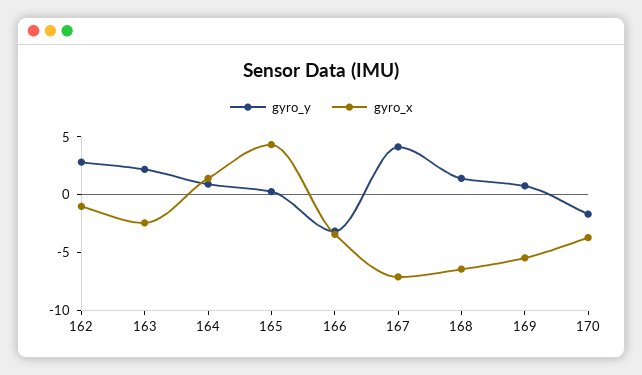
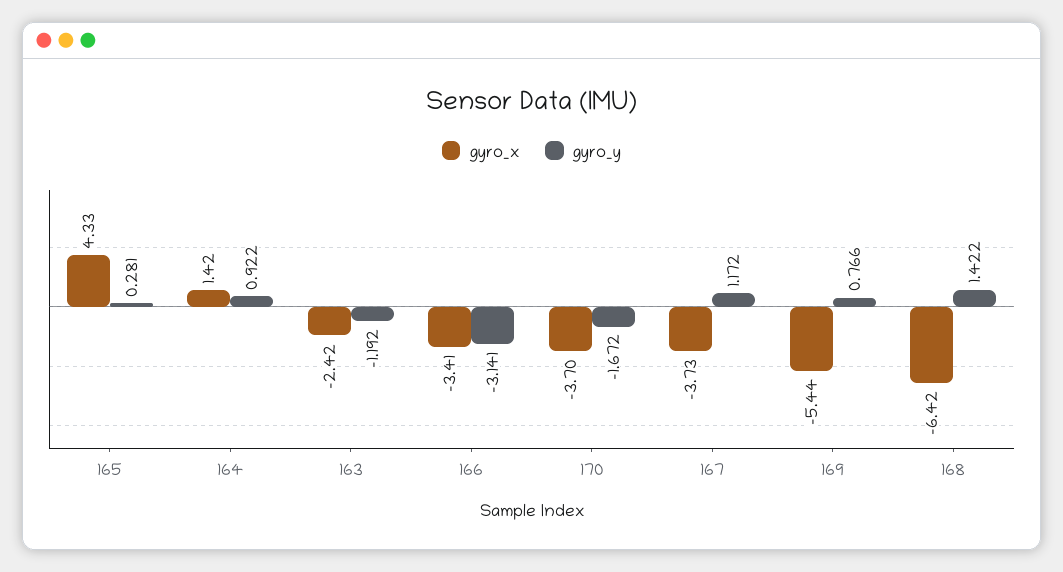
  {
    "gyro_y": {
-     "162": 3,
-     "163": 2,
+     "163": -1.192,
      "164": 0.922,
      "165": 0.281,
      "166": -3.141,
-     "167": 4,
+     "167": 1.172,
      "168": 1.422,
      "169": 0.766,
      "170": -1.672
    },
    "gyro_x": {
-     "162": -1,
      "163": -2.42,
      "164": 1.42,
      "165": 4.33,
      "166": -3.41,
-     "167": -7,
+     "167": -3.73,
      "168": -6.42,
      "169": -5.44,
      "170": -3.7
    }
  }

